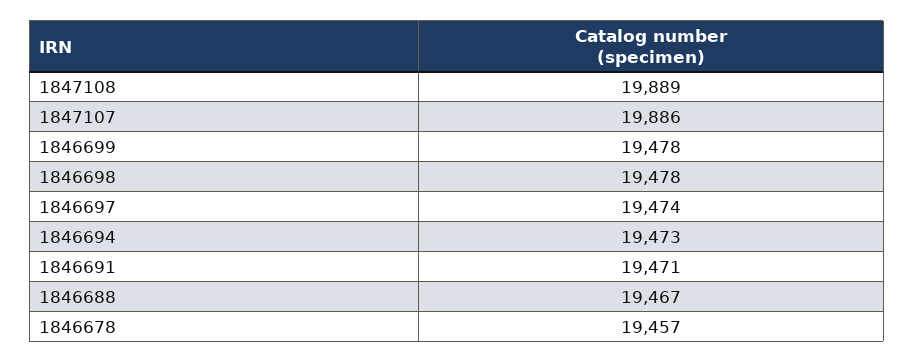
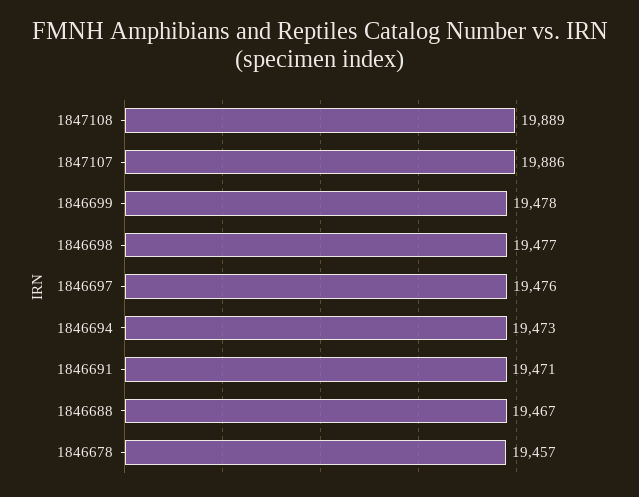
  {
    "1847108": 19889,
    "1847107": 19886,
    "1846699": 19478,
-   "1846698": 19478,
+   "1846698": 19477,
-   "1846697": 19474,
+   "1846697": 19476,
    "1846694": 19473,
    "1846691": 19471,
    "1846688": 19467,
    "1846678": 19457
  }

